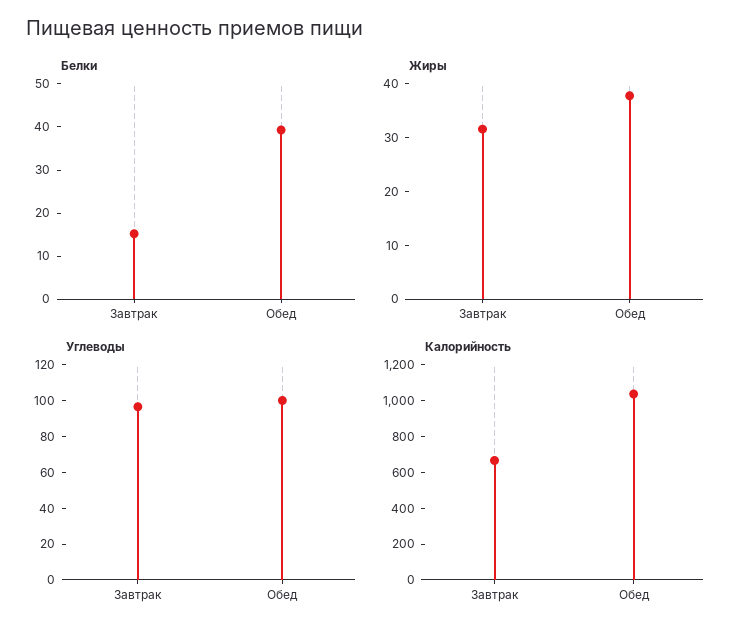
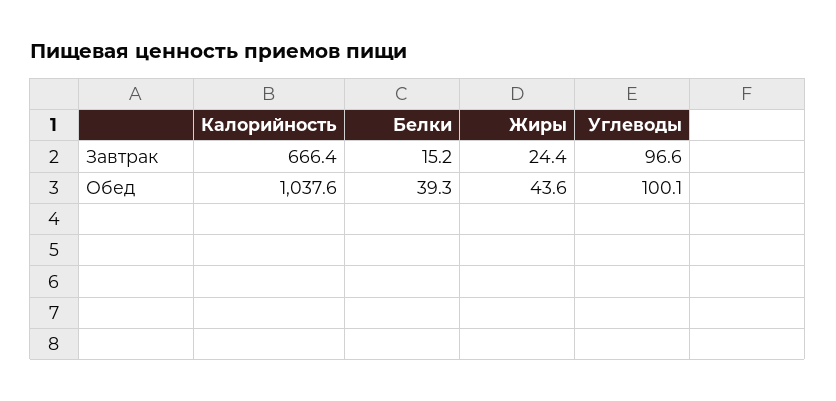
  {
    "Белки": {
      "Завтрак": 15.2,
      "Обед": 39.3
    },
    "Жиры": {
-     "Завтрак": 32,
+     "Завтрак": 24.4,
-     "Обед": 38
+     "Обед": 43.6
    },
    "Углеводы": {
      "Завтрак": 96.6,
      "Обед": 100.1
    },
    "Калорийность": {
      "Завтрак": 666.4,
      "Обед": 1037.6
    }
  }

